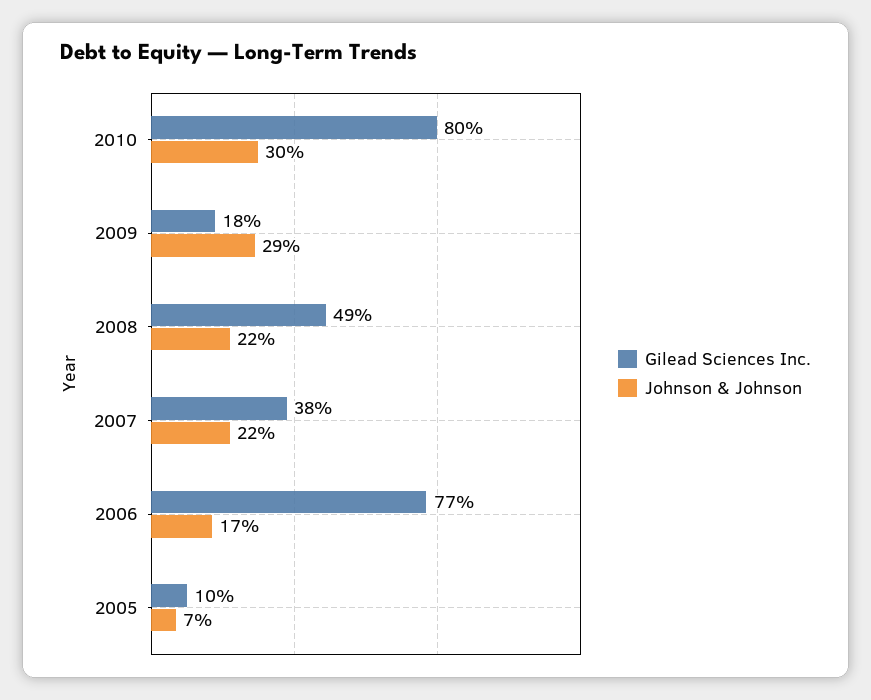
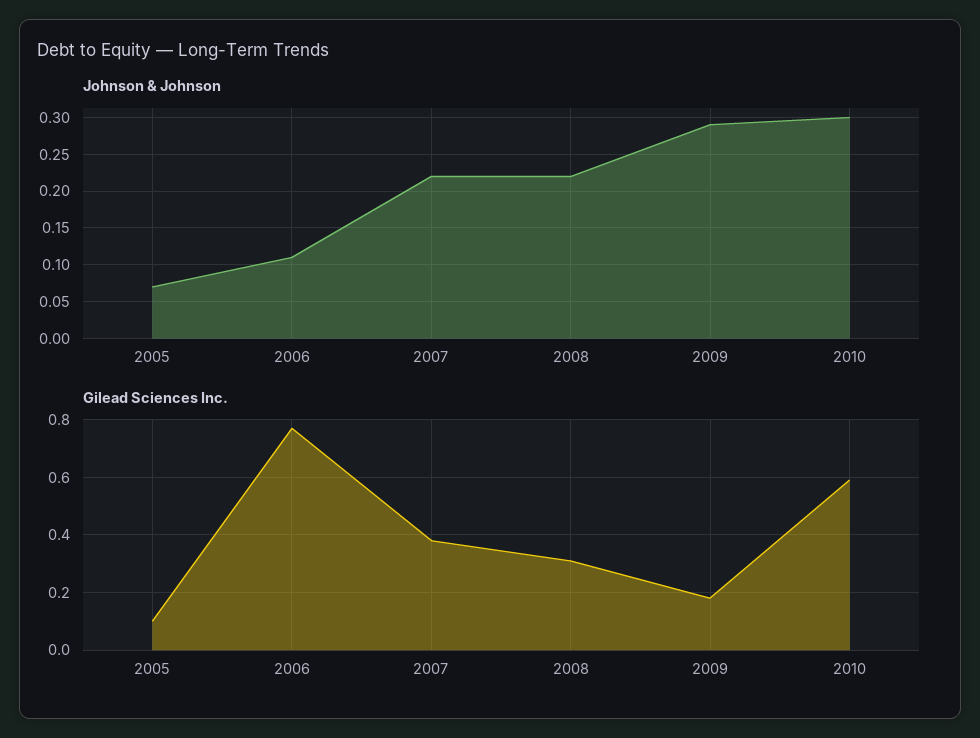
  {
    "Gilead Sciences Inc.": {
-     "2010": 0.8,
+     "2010": 0.6,
      "2009": 0.18,
-     "2008": 0.49,
+     "2008": 0.3,
      "2007": 0.38,
      "2006": 0.77,
      "2005": 0.1
    },
    "Johnson & Johnson": {
      "2010": 0.3,
      "2009": 0.29,
      "2008": 0.22,
      "2007": 0.22,
-     "2006": 0.17,
+     "2006": 0.11,
      "2005": 0.07
    }
  }

